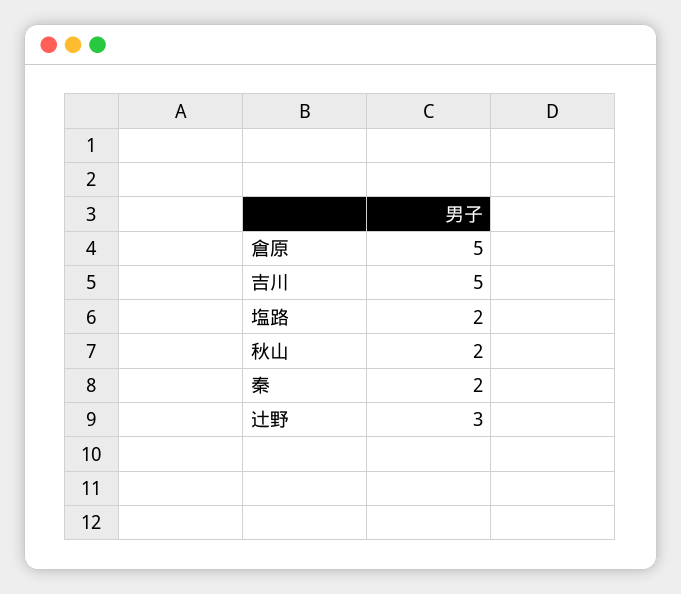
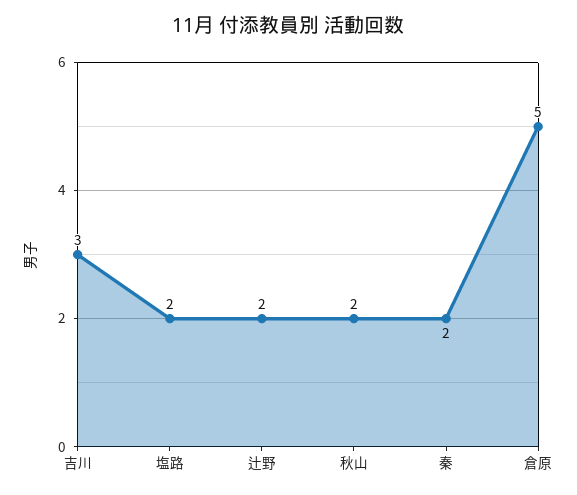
  {
    "倉原": 5,
-   "吉川": 5,
+   "吉川": 3,
    "塩路": 2,
    "秋山": 2,
    "秦": 2,
-   "辻野": 3
+   "辻野": 2
  }

